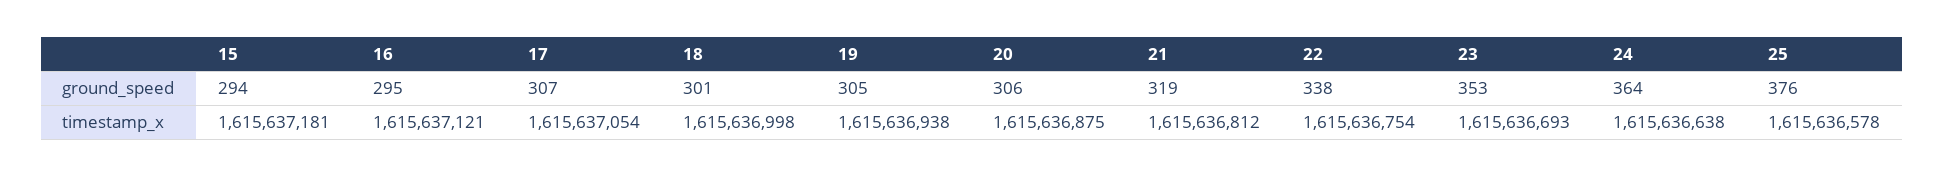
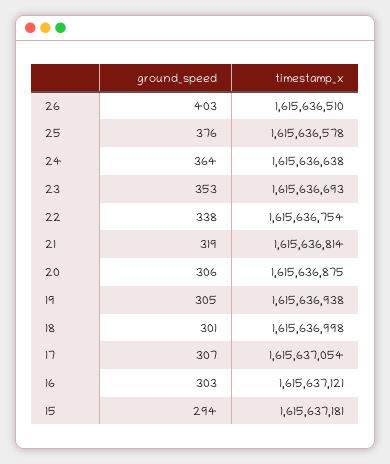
  {
    "15": {
      "ground_speed": 294,
      "timestamp_x": 1615637181
    },
    "16": {
-     "ground_speed": 295,
+     "ground_speed": 303,
      "timestamp_x": 1615637121
    },
    "17": {
      "ground_speed": 307,
      "timestamp_x": 1615637054
    },
    "18": {
      "ground_speed": 301,
      "timestamp_x": 1615636998
    },
    "19": {
      "ground_speed": 305,
      "timestamp_x": 1615636938
    },
    "20": {
      "ground_speed": 306,
      "timestamp_x": 1615636875
    },
    "21": {
      "ground_speed": 319,
-     "timestamp_x": 1615636812
+     "timestamp_x": 1615636814
    },
    "22": {
      "ground_speed": 338,
      "timestamp_x": 1615636754
    },
    "23": {
      "ground_speed": 353,
      "timestamp_x": 1615636693
    },
    "24": {
      "ground_speed": 364,
      "timestamp_x": 1615636638
    },
    "25": {
      "ground_speed": 376,
      "timestamp_x": 1615636578
-   }
+   },
+   "26": {
+     "ground_speed": 403,
+     "timestamp_x": 1615636510
+   }
  }

